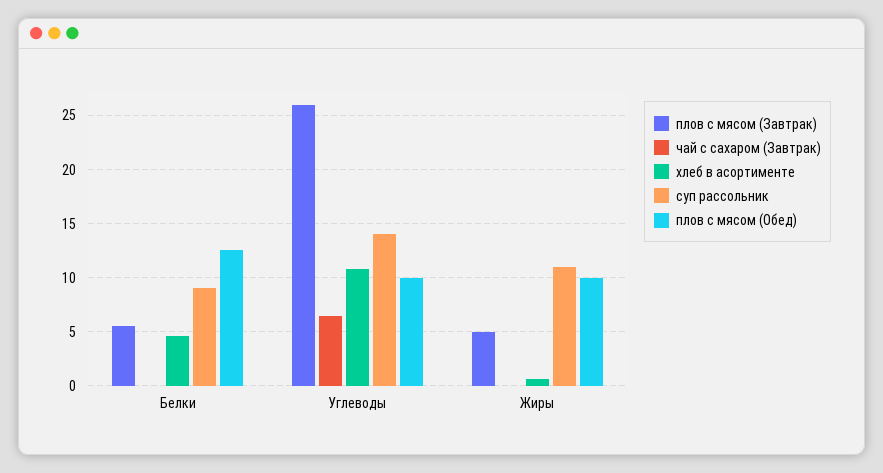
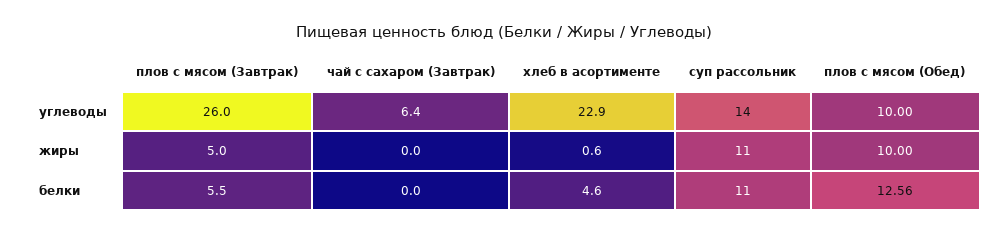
  {
    "плов с мясом (Завтрак)": {
      "Белки": 5.5,
      "Углеводы": 26,
      "Жиры": 5
    },
    "чай с сахаром (Завтрак)": {
      "Белки": 0,
      "Углеводы": 6.4,
      "Жиры": 0
    },
    "хлеб в асортименте": {
      "Белки": 4.6,
-     "Углеводы": 11,
+     "Углеводы": 22.9,
      "Жиры": 0.6
    },
    "суп рассольник": {
-     "Белки": 9,
+     "Белки": 11,
      "Углеводы": 14,
      "Жиры": 11
    },
    "плов с мясом (Обед)": {
      "Белки": 12.56,
      "Углеводы": 10,
      "Жиры": 10
    }
  }

